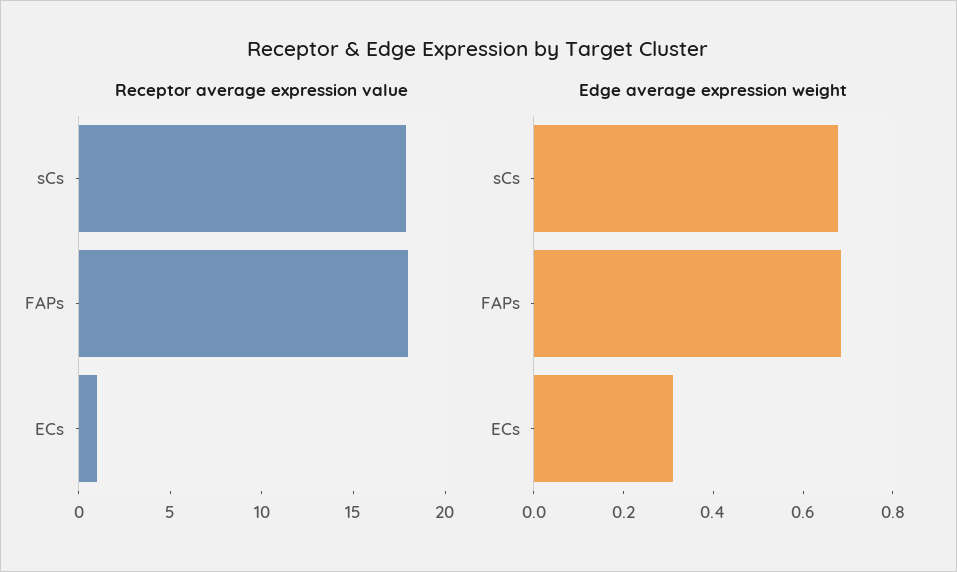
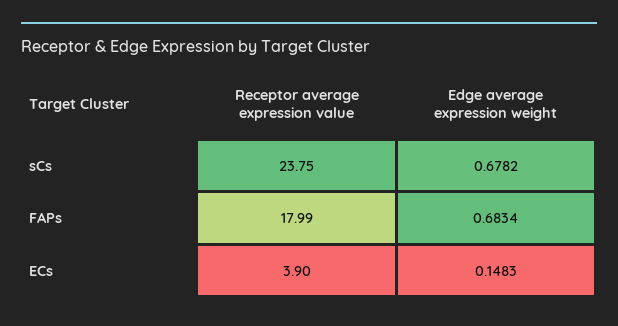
  {
    "Receptor average expression value": {
-     "sCs": 18,
+     "sCs": 23.75,
      "FAPs": 17.99,
-     "ECs": 1
+     "ECs": 3.9
    },
    "Edge average expression weight": {
      "sCs": 0.6782,
      "FAPs": 0.6834,
-     "ECs": 0.3
+     "ECs": 0.1483
    }
  }

